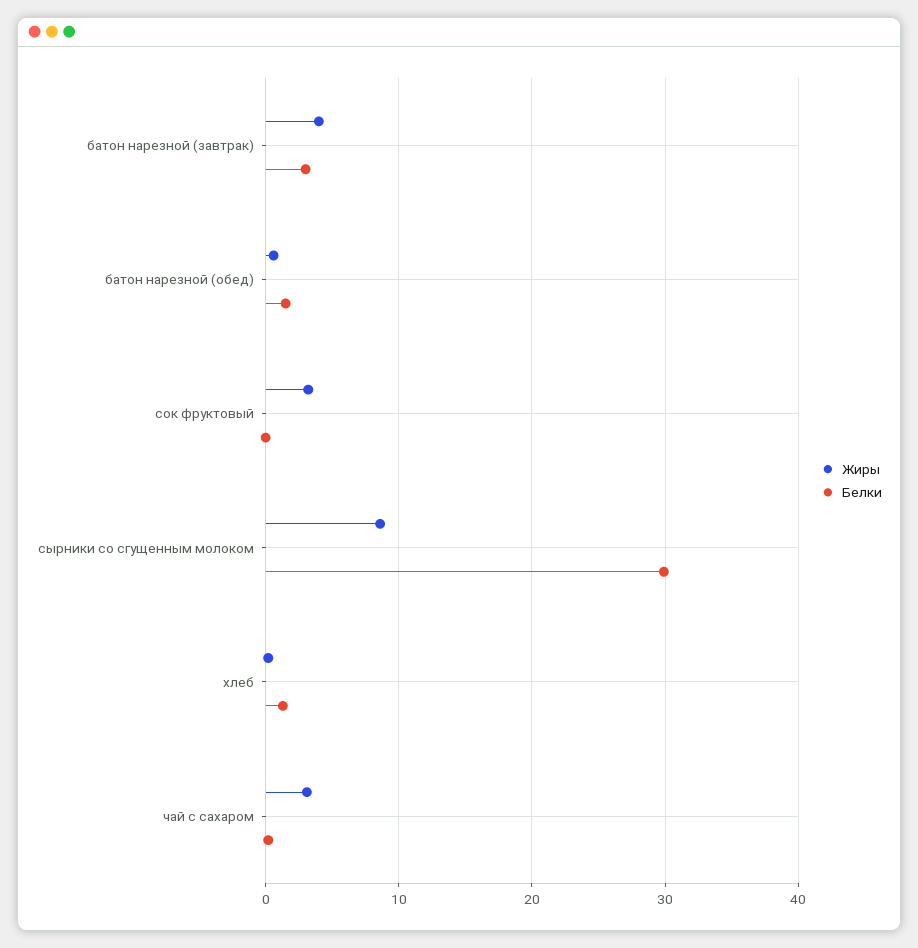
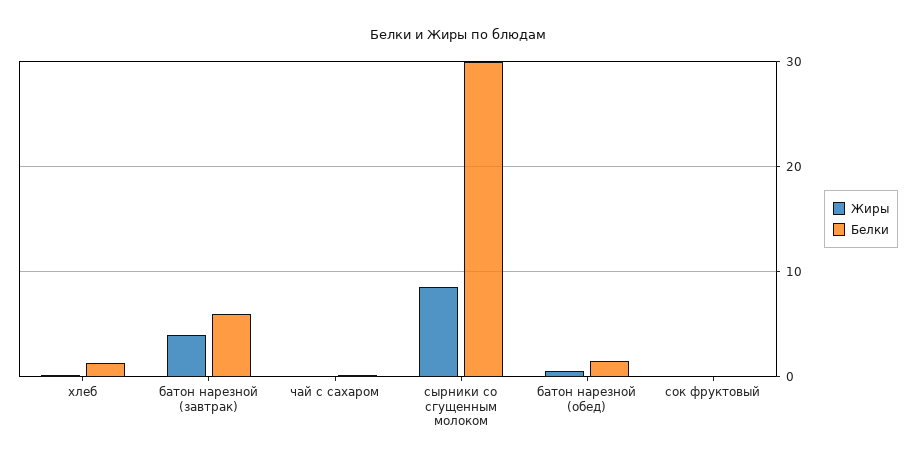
  {
    "Жиры": {
      "батон нарезной (завтрак)": 4,
      "батон нарезной (обед)": 1,
-     "сок фруктовый": 3,
+     "сок фруктовый": 0,
      "сырники со сгущенным молоком": 9,
      "хлеб": 0,
-     "чай с сахаром": 3
+     "чай с сахаром": 0
    },
    "Белки": {
-     "батон нарезной (завтрак)": 3,
+     "батон нарезной (завтрак)": 6,
      "батон нарезной (обед)": 2,
      "сок фруктовый": 0,
      "сырники со сгущенным молоком": 30,
      "хлеб": 1,
      "чай с сахаром": 0
    }
  }

